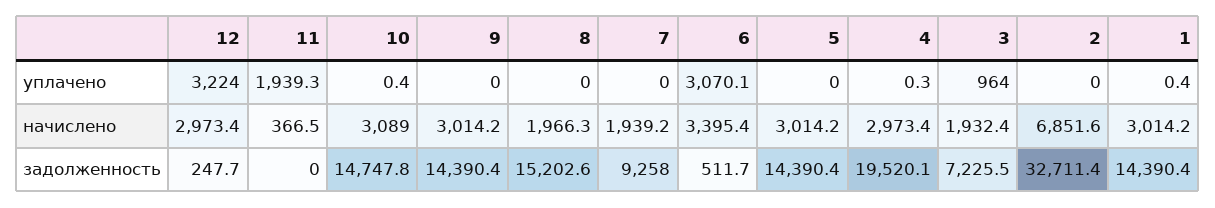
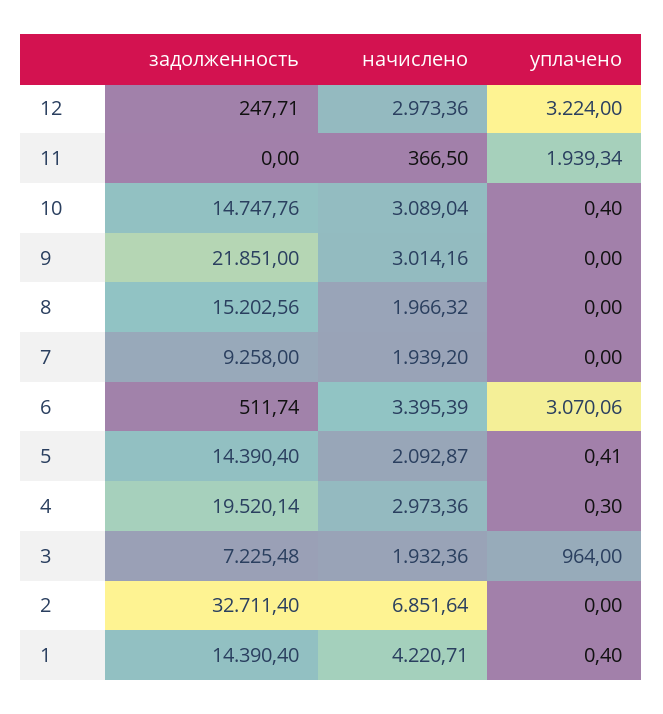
  {
    "12": {
      "уплачено": 3224,
      "начислено": 2973.36,
      "задолженность": 247.71
    },
    "11": {
      "уплачено": 1939.34,
      "начислено": 366.5,
      "задолженность": 0
    },
    "10": {
      "уплачено": 0.4,
      "начислено": 3089.04,
      "задолженность": 14747.76
    },
    "9": {
      "уплачено": 0,
      "начислено": 3014.16,
-     "задолженность": 14390.4
+     "задолженность": 21851
    },
    "8": {
      "уплачено": 0,
      "начислено": 1966.32,
      "задолженность": 15202.56
    },
    "7": {
      "уплачено": 0,
      "начислено": 1939.2,
      "задолженность": 9258
    },
    "6": {
      "уплачено": 3070.06,
      "начислено": 3395.39,
      "задолженность": 511.74
    },
    "5": {
-     "уплачено": 0,
+     "уплачено": 0.41,
-     "начислено": 3014.2,
+     "начислено": 2092.87,
      "задолженность": 14390.4
    },
    "4": {
      "уплачено": 0.3,
      "начислено": 2973.36,
      "задолженность": 19520.14
    },
    "3": {
      "уплачено": 964,
      "начислено": 1932.36,
      "задолженность": 7225.48
    },
    "2": {
      "уплачено": 0,
      "начислено": 6851.64,
      "задолженность": 32711.4
    },
    "1": {
      "уплачено": 0.4,
-     "начислено": 3014.2,
+     "начислено": 4220.71,
      "задолженность": 14390.4
    }
  }

